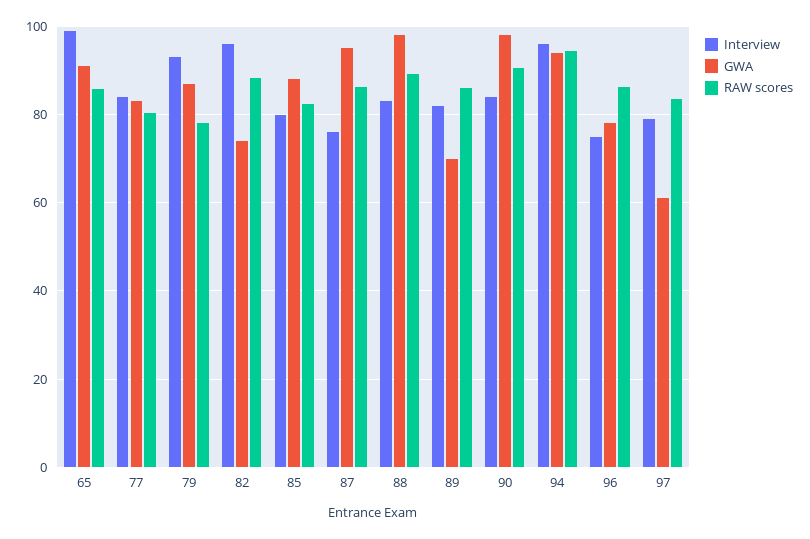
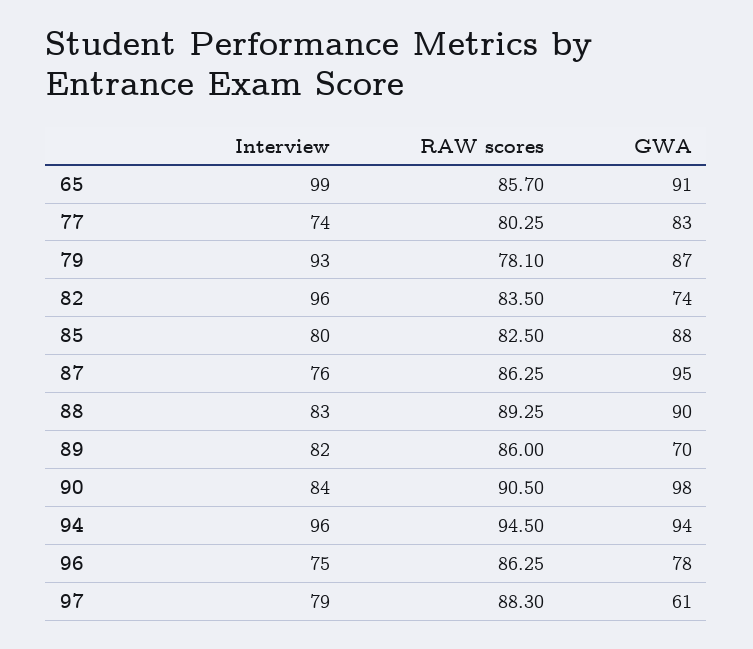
  {
    "Interview": {
      "65": 99,
-     "77": 84,
+     "77": 74,
      "79": 93,
      "82": 96,
      "85": 80,
      "87": 76,
      "88": 83,
      "89": 82,
      "90": 84,
      "94": 96,
      "96": 75,
      "97": 79
    },
    "GWA": {
      "65": 91,
      "77": 83,
      "79": 87,
      "82": 74,
      "85": 88,
      "87": 95,
-     "88": 98,
+     "88": 90,
      "89": 70,
      "90": 98,
      "94": 94,
      "96": 78,
      "97": 61
    },
    "RAW scores": {
      "65": 85.7,
      "77": 80.25,
      "79": 78.1,
-     "82": 88,
+     "82": 83.5,
      "85": 82.5,
      "87": 86.25,
      "88": 89.25,
      "89": 86,
      "90": 90.5,
      "94": 94.5,
      "96": 86.25,
-     "97": 84
+     "97": 88.3
    }
  }

